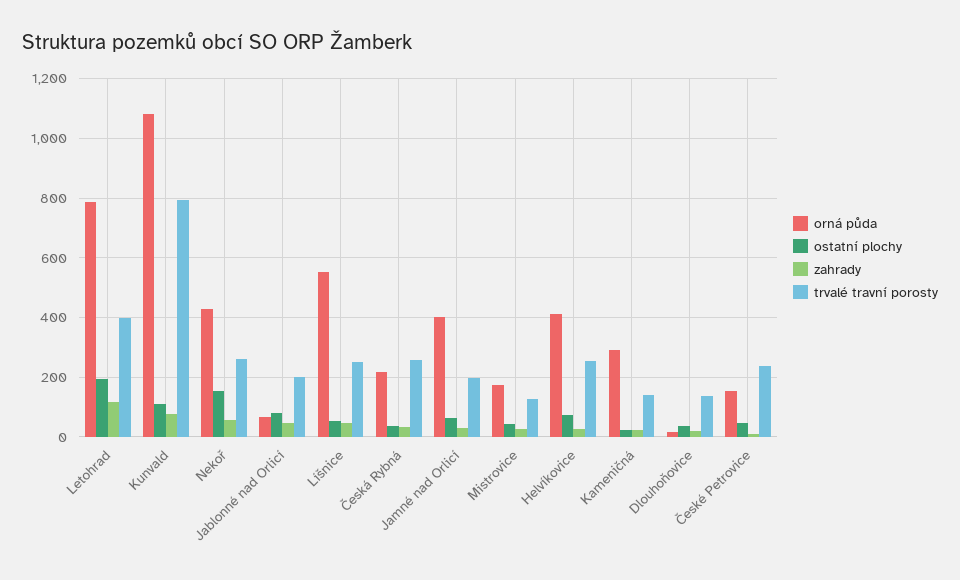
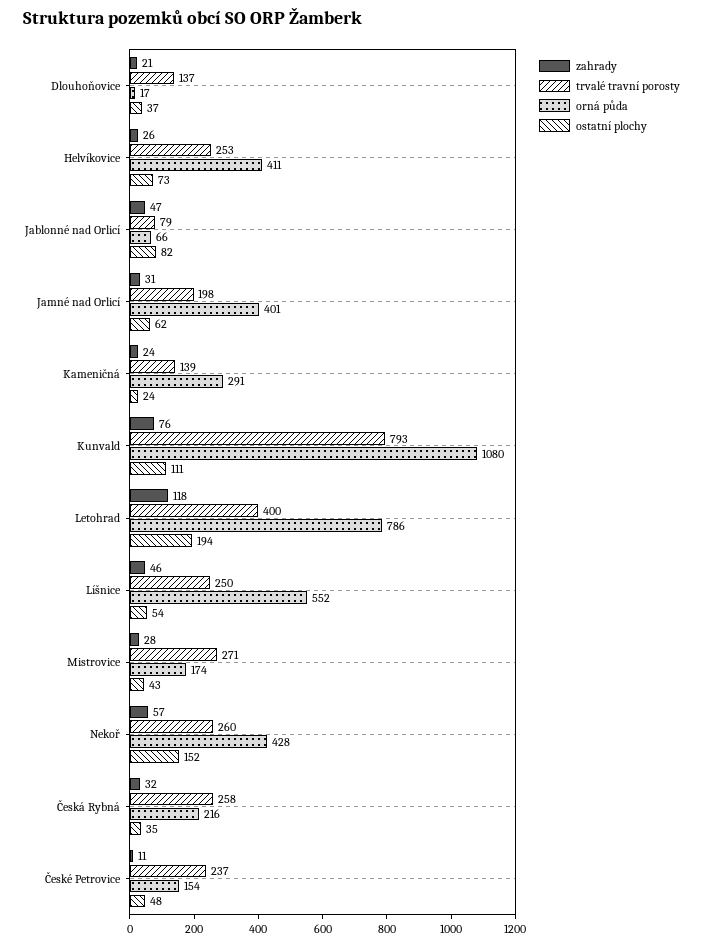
  {
    "orná půda": {
      "Letohrad": 786,
      "Kunvald": 1080,
      "Nekoř": 428,
      "Jablonné nad Orlicí": 66,
      "Líšnice": 552,
      "Česká Rybná": 216,
      "Jamné nad Orlicí": 401,
      "Mistrovice": 174,
      "Helvíkovice": 411,
      "Kameničná": 291,
      "Dlouhoňovice": 17,
      "České Petrovice": 154
    },
    "ostatní plochy": {
      "Letohrad": 194,
      "Kunvald": 111,
      "Nekoř": 152,
      "Jablonné nad Orlicí": 82,
      "Líšnice": 54,
      "Česká Rybná": 35,
      "Jamné nad Orlicí": 62,
      "Mistrovice": 43,
      "Helvíkovice": 73,
      "Kameničná": 24,
      "Dlouhoňovice": 37,
      "České Petrovice": 48
    },
    "zahrady": {
      "Letohrad": 118,
      "Kunvald": 76,
      "Nekoř": 57,
      "Jablonné nad Orlicí": 47,
      "Líšnice": 46,
      "Česká Rybná": 32,
      "Jamné nad Orlicí": 31,
      "Mistrovice": 28,
      "Helvíkovice": 26,
      "Kameničná": 24,
      "Dlouhoňovice": 21,
      "České Petrovice": 11
    },
    "trvalé travní porosty": {
      "Letohrad": 400,
      "Kunvald": 793,
      "Nekoř": 260,
-     "Jablonné nad Orlicí": 200,
+     "Jablonné nad Orlicí": 79,
      "Líšnice": 250,
      "Česká Rybná": 258,
      "Jamné nad Orlicí": 198,
-     "Mistrovice": 125,
+     "Mistrovice": 271,
      "Helvíkovice": 253,
      "Kameničná": 139,
      "Dlouhoňovice": 137,
      "České Petrovice": 237
    }
  }

